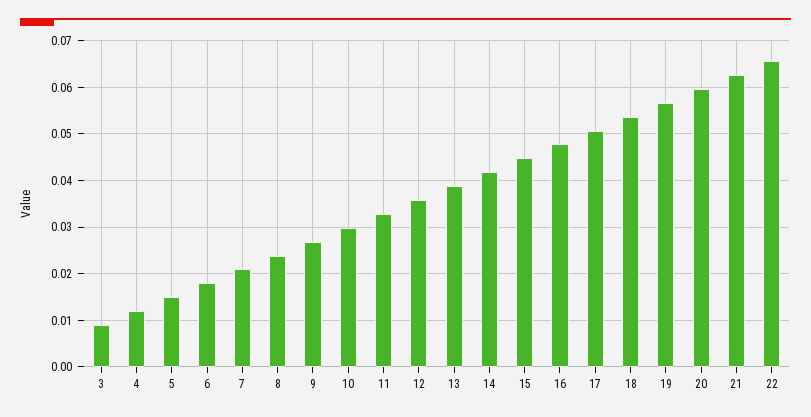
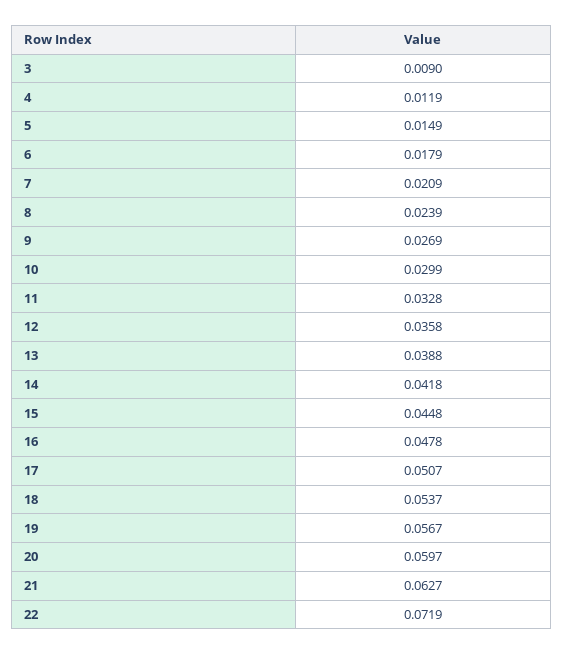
  {
    "3": 0.009,
    "4": 0.0119,
    "5": 0.0149,
    "6": 0.0179,
    "7": 0.0209,
    "8": 0.0239,
    "9": 0.0269,
    "10": 0.0299,
    "11": 0.0328,
    "12": 0.0358,
    "13": 0.0388,
    "14": 0.0418,
    "15": 0.0448,
    "16": 0.0478,
    "17": 0.0507,
    "18": 0.0537,
    "19": 0.0567,
    "20": 0.0597,
    "21": 0.0627,
-   "22": 0.066
+   "22": 0.0719
  }

